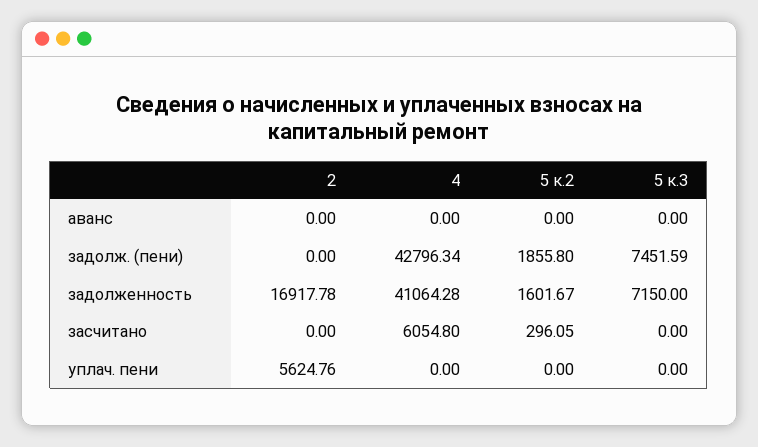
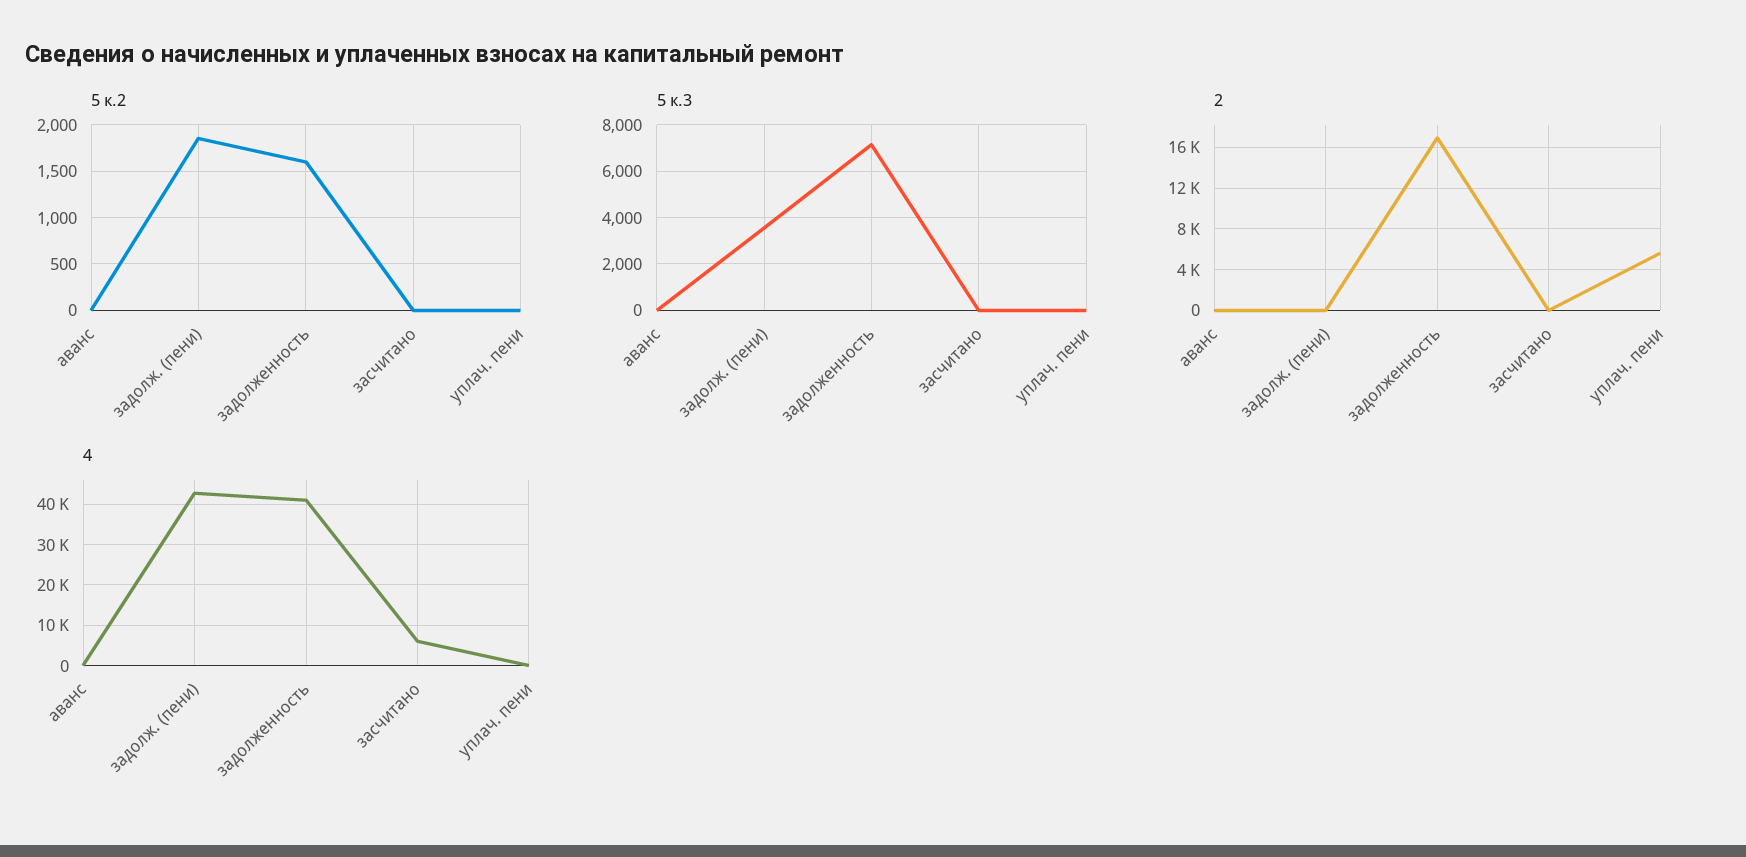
  {
    "2": {
      "аванс": 0,
      "задолж. (пени)": 0,
      "задолженность": 16917.78,
      "засчитано": 0,
      "уплач. пени": 5624.76
    },
    "4": {
      "аванс": 0,
      "задолж. (пени)": 42796.34,
      "задолженность": 41064.28,
      "засчитано": 6054.8,
      "уплач. пени": 0
    },
    "5 к.2": {
      "аванс": 0,
      "задолж. (пени)": 1855.8,
      "задолженность": 1601.67,
-     "засчитано": 296.05,
+     "засчитано": 0,
      "уплач. пени": 0
    },
    "5 к.3": {
      "аванс": 0,
-     "задолж. (пени)": 7451.59,
+     "задолж. (пени)": 3500,
      "задолженность": 7150,
      "засчитано": 0,
      "уплач. пени": 0
    }
  }

